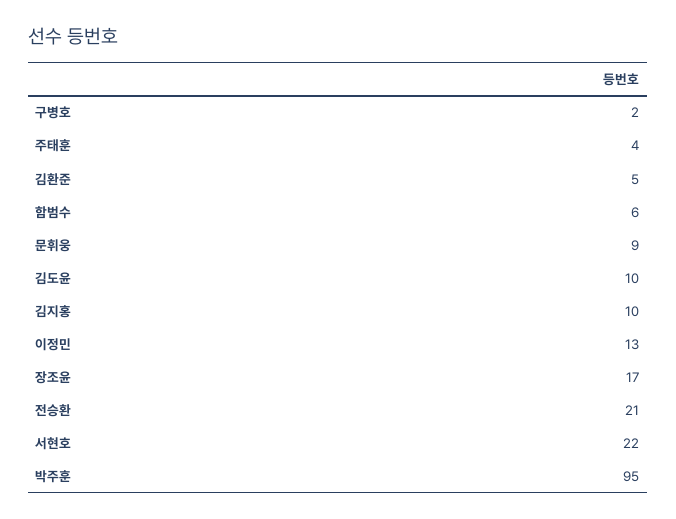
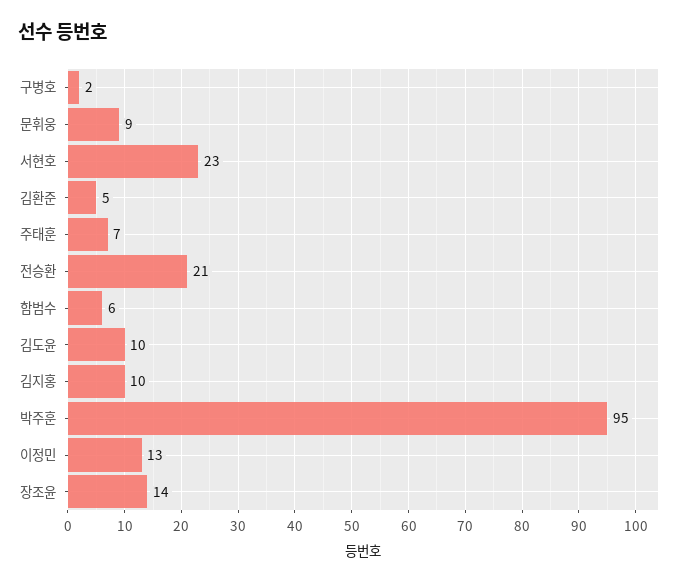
  {
    "구병호": 2,
-   "주태훈": 4,
+   "주태훈": 7,
    "김환준": 5,
    "함범수": 6,
    "문휘웅": 9,
    "김도윤": 10,
    "김지홍": 10,
    "이정민": 13,
-   "장조윤": 17,
+   "장조윤": 14,
    "전승환": 21,
-   "서현호": 22,
+   "서현호": 23,
    "박주훈": 95
  }

